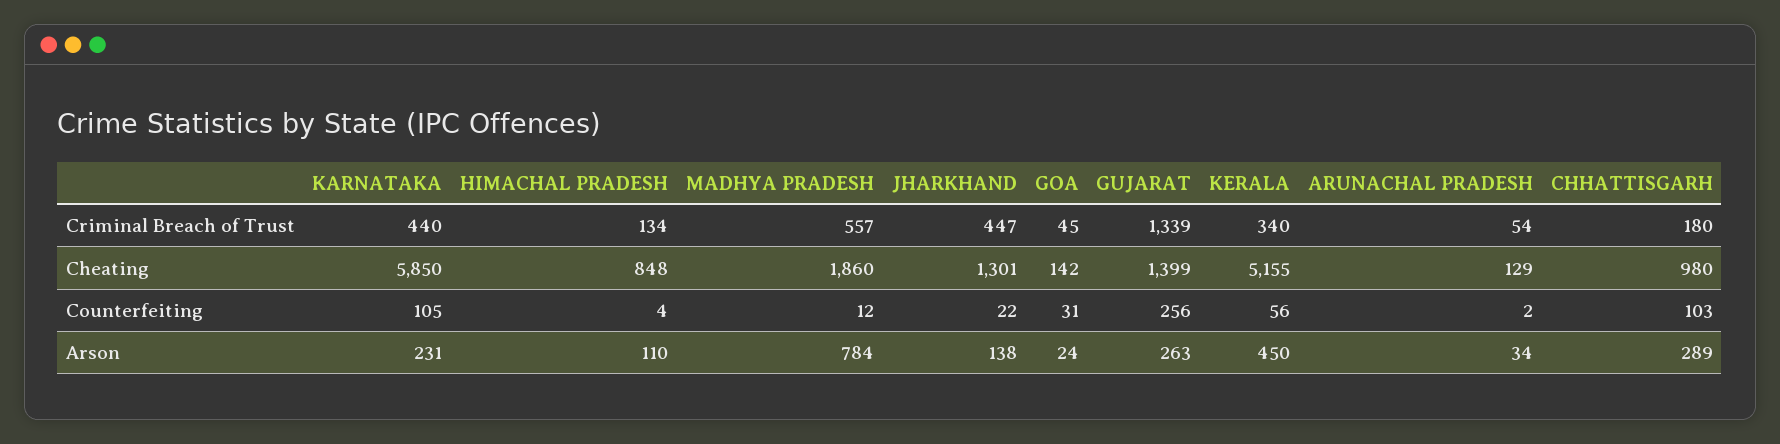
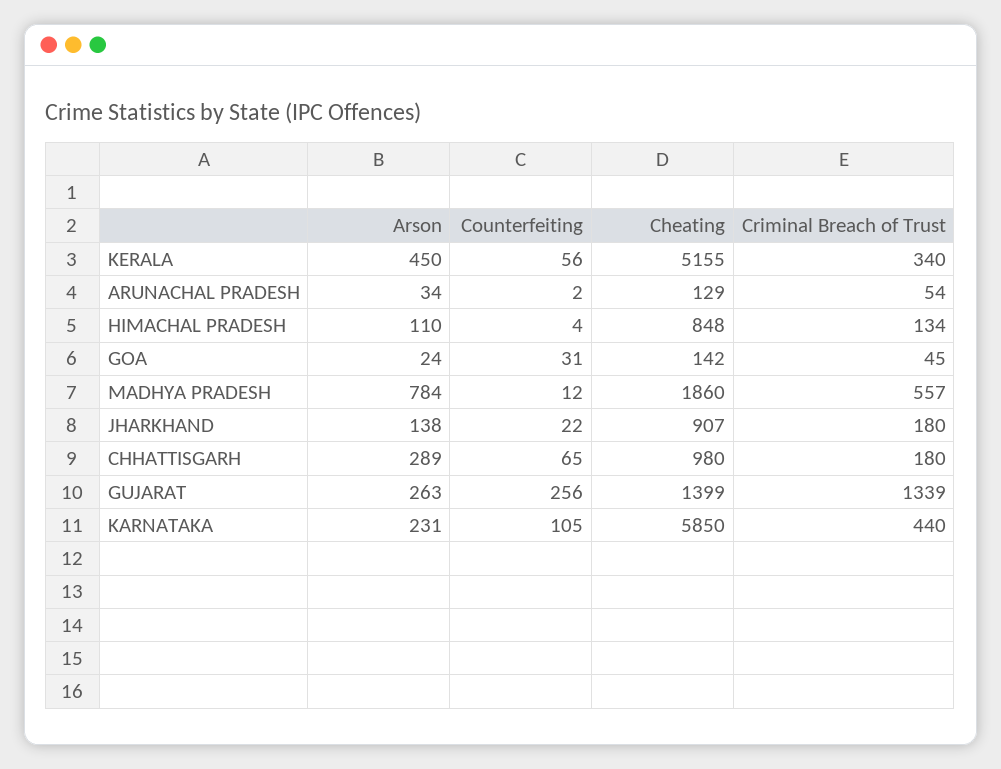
  {
    "KARNATAKA": {
      "Criminal Breach of Trust": 440,
      "Cheating": 5850,
      "Counterfeiting": 105,
      "Arson": 231
    },
    "HIMACHAL PRADESH": {
      "Criminal Breach of Trust": 134,
      "Cheating": 848,
      "Counterfeiting": 4,
      "Arson": 110
    },
    "MADHYA PRADESH": {
      "Criminal Breach of Trust": 557,
      "Cheating": 1860,
      "Counterfeiting": 12,
      "Arson": 784
    },
    "JHARKHAND": {
-     "Criminal Breach of Trust": 447,
+     "Criminal Breach of Trust": 180,
-     "Cheating": 1301,
+     "Cheating": 907,
      "Counterfeiting": 22,
      "Arson": 138
    },
    "GOA": {
      "Criminal Breach of Trust": 45,
      "Cheating": 142,
      "Counterfeiting": 31,
      "Arson": 24
    },
    "GUJARAT": {
      "Criminal Breach of Trust": 1339,
      "Cheating": 1399,
      "Counterfeiting": 256,
      "Arson": 263
    },
    "KERALA": {
      "Criminal Breach of Trust": 340,
      "Cheating": 5155,
      "Counterfeiting": 56,
      "Arson": 450
    },
    "ARUNACHAL PRADESH": {
      "Criminal Breach of Trust": 54,
      "Cheating": 129,
      "Counterfeiting": 2,
      "Arson": 34
    },
    "CHHATTISGARH": {
      "Criminal Breach of Trust": 180,
      "Cheating": 980,
-     "Counterfeiting": 103,
+     "Counterfeiting": 65,
      "Arson": 289
    }
  }

